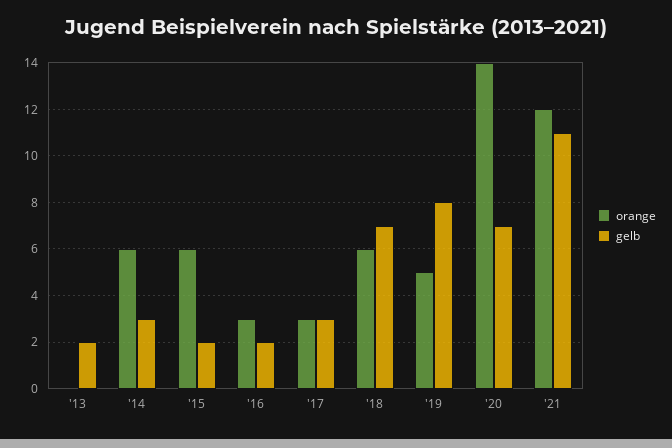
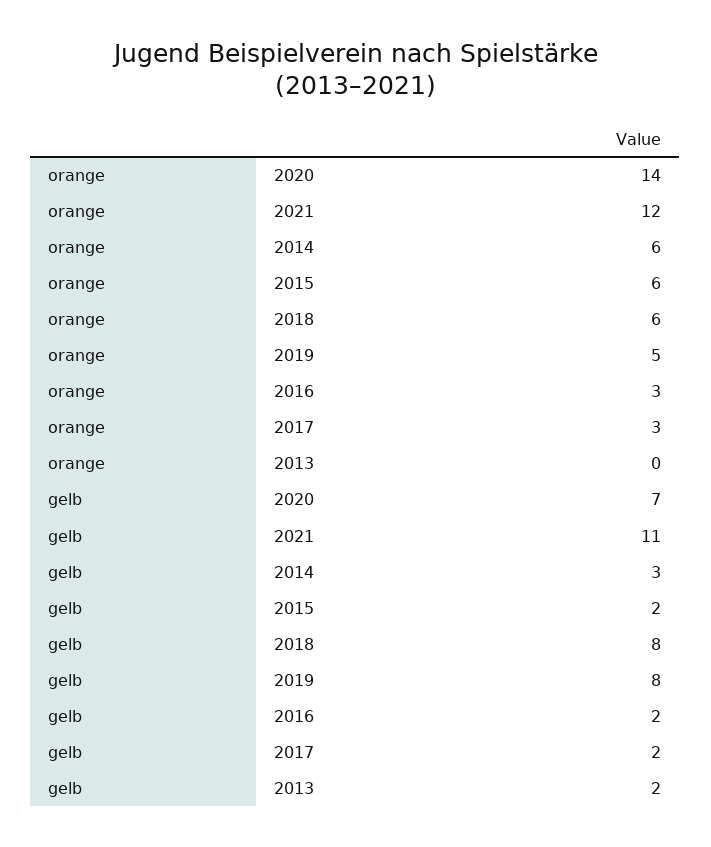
  {
    "orange": {
      "'13": 0,
      "'14": 6,
      "'15": 6,
      "'16": 3,
      "'17": 3,
      "'18": 6,
      "'19": 5,
      "'20": 14,
      "'21": 12
    },
    "gelb": {
      "'13": 2,
      "'14": 3,
      "'15": 2,
      "'16": 2,
-     "'17": 3,
+     "'17": 2,
-     "'18": 7,
+     "'18": 8,
      "'19": 8,
      "'20": 7,
      "'21": 11
    }
  }

